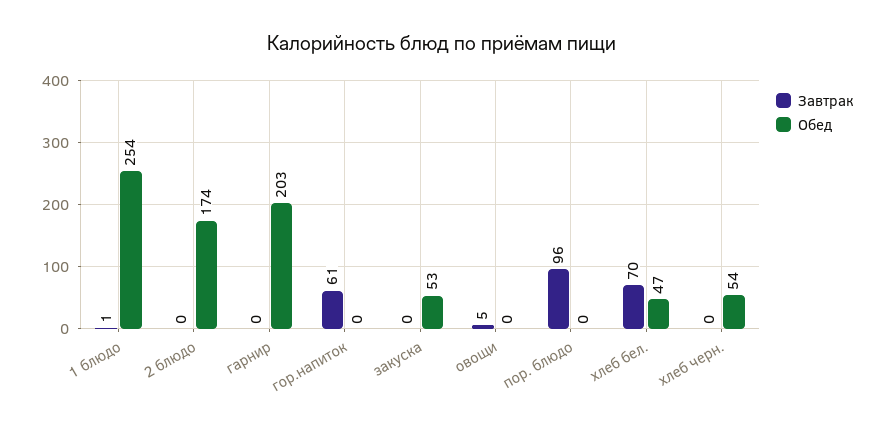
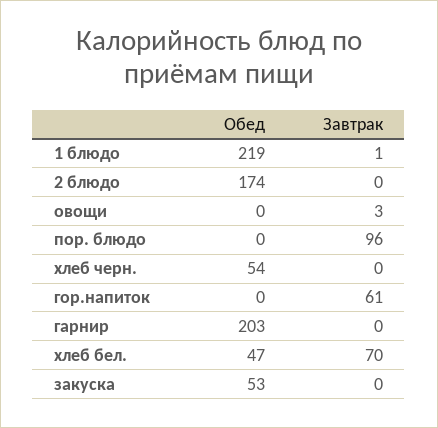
  {
    "Завтрак": {
      "1 блюдо": 1,
      "2 блюдо": 0,
      "гарнир": 0,
      "гор.напиток": 61,
      "закуска": 0,
-     "овощи": 5,
+     "овощи": 3,
      "пор. блюдо": 96,
      "хлеб бел.": 70,
      "хлеб черн.": 0
    },
    "Обед": {
-     "1 блюдо": 254,
+     "1 блюдо": 219,
      "2 блюдо": 174,
      "гарнир": 203,
      "гор.напиток": 0,
      "закуска": 53,
      "овощи": 0,
      "пор. блюдо": 0,
      "хлеб бел.": 47,
      "хлеб черн.": 54
    }
  }

